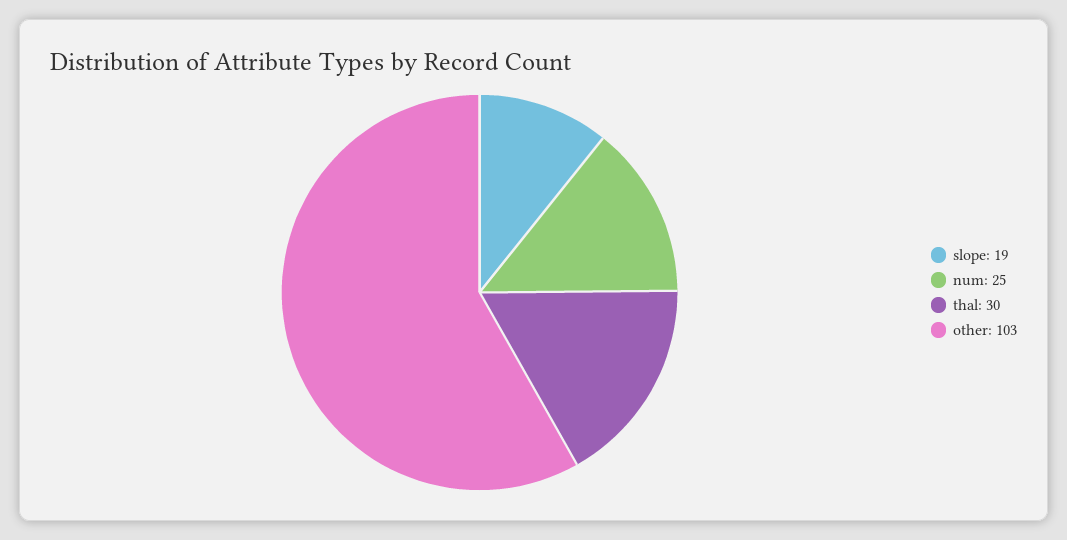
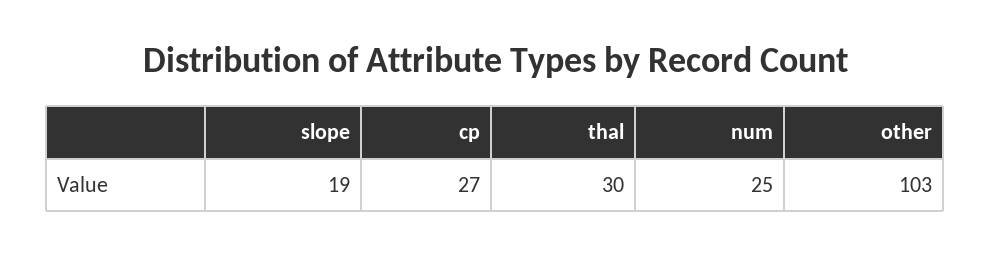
  {
    "slope": 19,
    "num": 25,
    "thal": 30,
-   "other": 103
+   "other": 103,
+   "cp": 27
  }

